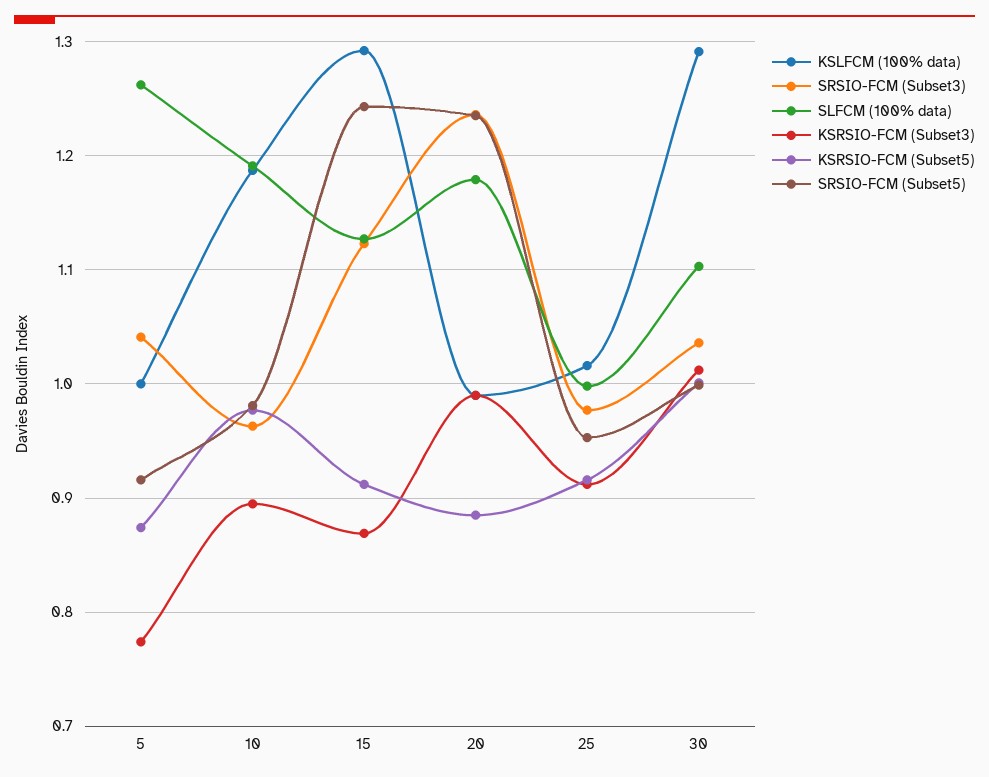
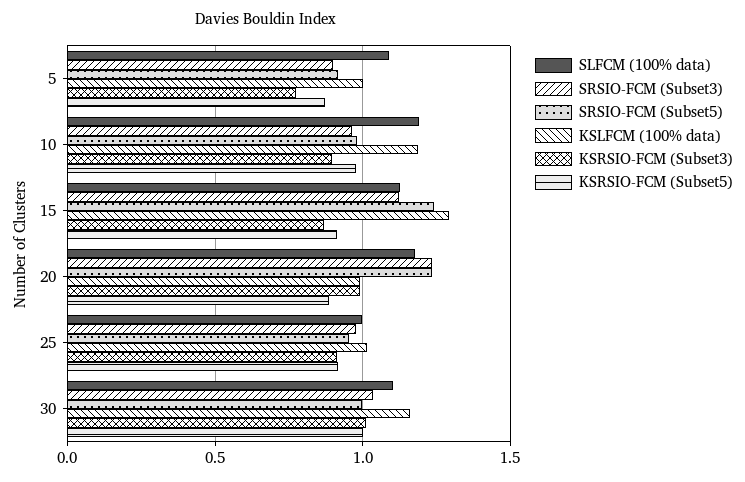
  {
    "KSLFCM (100% data)": {
      "5": 1,
      "10": 1.19,
      "15": 1.29,
      "20": 0.99,
      "25": 1.02,
-     "30": 1.29
+     "30": 1.15
    },
    "SRSIO-FCM (Subset3)": {
-     "5": 1.04,
+     "5": 0.9,
      "10": 0.96,
      "15": 1.12,
      "20": 1.24,
      "25": 0.98,
      "30": 1.04
    },
    "SLFCM (100% data)": {
-     "5": 1.26,
+     "5": 1.1,
      "10": 1.19,
      "15": 1.13,
      "20": 1.18,
      "25": 1,
      "30": 1.1
    },
    "KSRSIO-FCM (Subset3)": {
      "5": 0.77,
      "10": 0.9,
      "15": 0.87,
      "20": 0.99,
      "25": 0.91,
      "30": 1.01
    },
    "KSRSIO-FCM (Subset5)": {
      "5": 0.87,
      "10": 0.98,
      "15": 0.91,
      "20": 0.89,
      "25": 0.92,
      "30": 1
    },
    "SRSIO-FCM (Subset5)": {
      "5": 0.92,
      "10": 0.98,
      "15": 1.24,
      "20": 1.24,
      "25": 0.95,
      "30": 1
    }
  }

